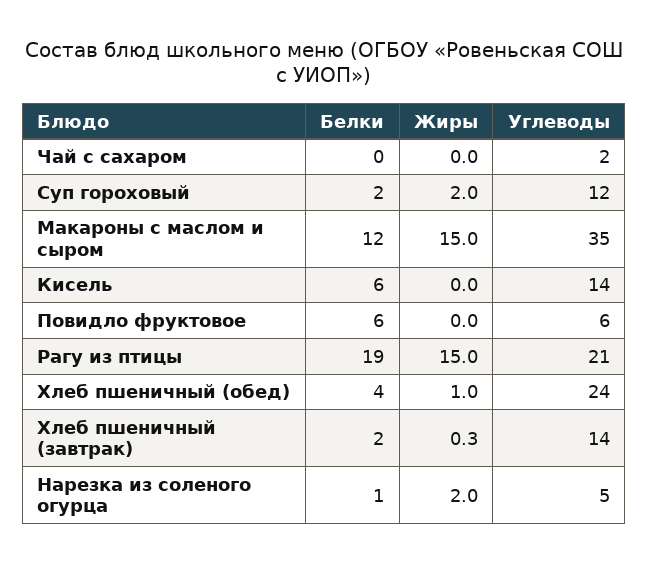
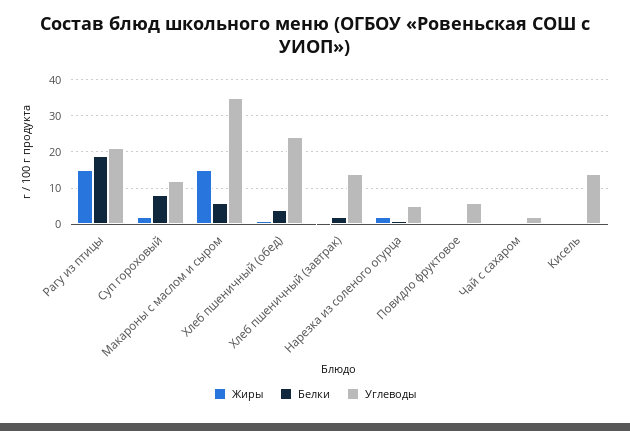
  {
    "Белки": {
      "Чай с сахаром": 0,
-     "Суп гороховый": 2,
+     "Суп гороховый": 8,
-     "Макароны с маслом и сыром": 12,
+     "Макароны с маслом и сыром": 6,
-     "Кисель": 6,
+     "Кисель": 0,
-     "Повидло фруктовое": 6,
+     "Повидло фруктовое": 0,
      "Рагу из птицы": 19,
      "Хлеб пшеничный (обед)": 4,
      "Хлеб пшеничный (завтрак)": 2,
      "Нарезка из соленого огурца": 1
    },
    "Жиры": {
      "Чай с сахаром": 0,
      "Суп гороховый": 2,
      "Макароны с маслом и сыром": 15,
      "Кисель": 0,
      "Повидло фруктовое": 0,
      "Рагу из птицы": 15,
      "Хлеб пшеничный (обед)": 1,
      "Хлеб пшеничный (завтрак)": 0.3,
      "Нарезка из соленого огурца": 2
    },
    "Углеводы": {
      "Чай с сахаром": 2,
      "Суп гороховый": 12,
      "Макароны с маслом и сыром": 35,
      "Кисель": 14,
      "Повидло фруктовое": 6,
      "Рагу из птицы": 21,
      "Хлеб пшеничный (обед)": 24,
      "Хлеб пшеничный (завтрак)": 14,
      "Нарезка из соленого огурца": 5
    }
  }

